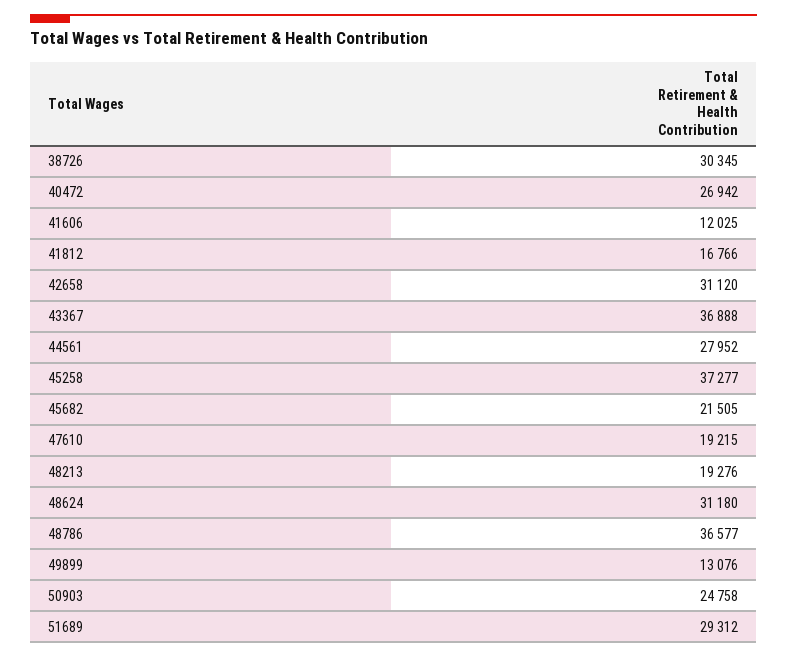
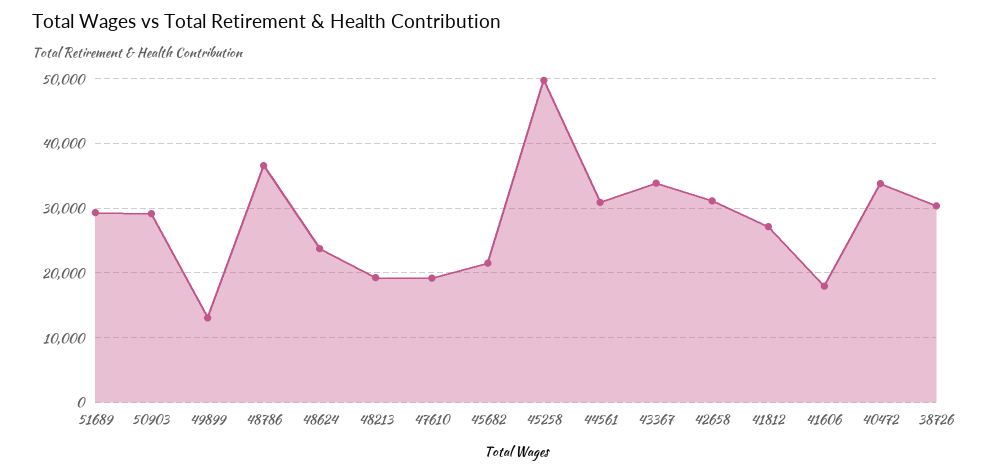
  {
    "38726": 30345,
-   "40472": 26942,
+   "40472": 34000,
-   "41606": 12025,
+   "41606": 18000,
-   "41812": 16766,
+   "41812": 27000,
    "42658": 31120,
-   "43367": 36888,
+   "43367": 34000,
-   "44561": 27952,
+   "44561": 31000,
-   "45258": 37277,
+   "45258": 50000,
    "45682": 21505,
    "47610": 19215,
    "48213": 19276,
-   "48624": 31180,
+   "48624": 24000,
    "48786": 36577,
    "49899": 13076,
-   "50903": 24758,
+   "50903": 29000,
    "51689": 29312
  }

